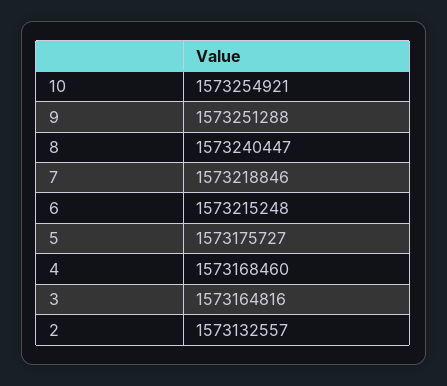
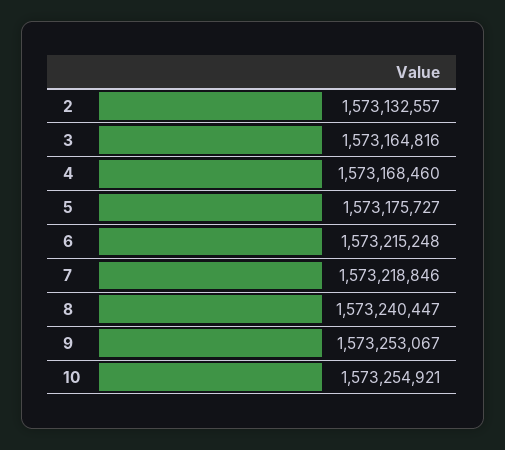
  {
    "10": 1573254921,
-   "9": 1573251288,
+   "9": 1573253067,
    "8": 1573240447,
    "7": 1573218846,
    "6": 1573215248,
    "5": 1573175727,
    "4": 1573168460,
    "3": 1573164816,
    "2": 1573132557
  }

